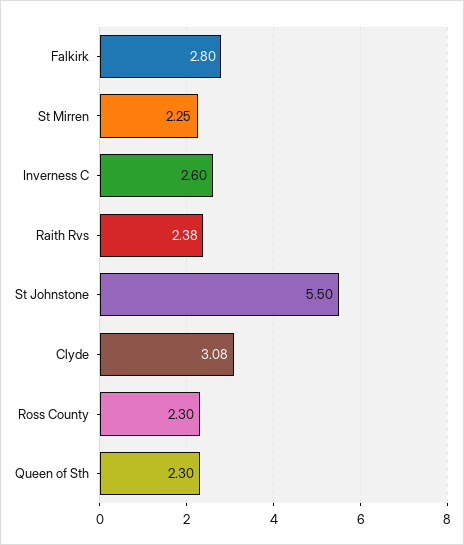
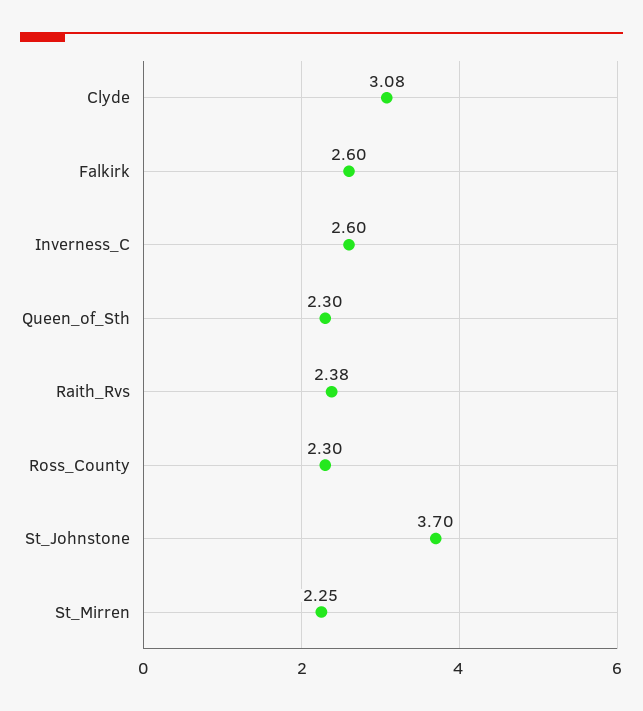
  {
-   "Falkirk": 2.8,
+   "Falkirk": 2.6,
    "St Mirren": 2.25,
    "Inverness C": 2.6,
    "Raith Rvs": 2.38,
-   "St Johnstone": 5.5,
+   "St Johnstone": 3.7,
    "Clyde": 3.08,
    "Ross County": 2.3,
    "Queen of Sth": 2.3
  }

